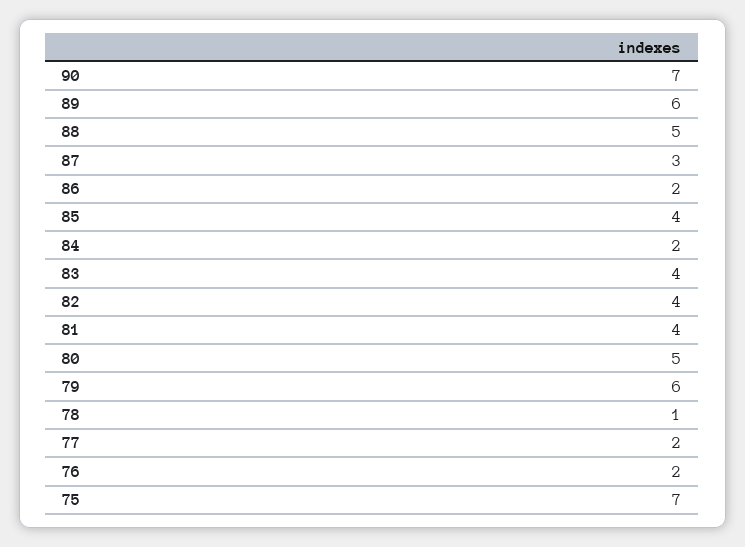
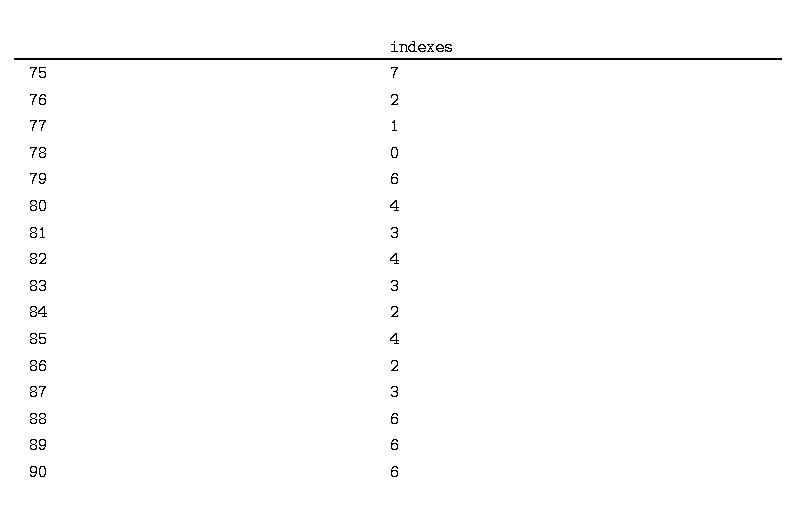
  {
-   "90": 7,
+   "90": 6,
    "89": 6,
-   "88": 5,
+   "88": 6,
    "87": 3,
    "86": 2,
    "85": 4,
    "84": 2,
-   "83": 4,
+   "83": 3,
    "82": 4,
-   "81": 4,
+   "81": 3,
-   "80": 5,
+   "80": 4,
    "79": 6,
-   "78": 1,
+   "78": 0,
-   "77": 2,
+   "77": 1,
    "76": 2,
    "75": 7
  }

